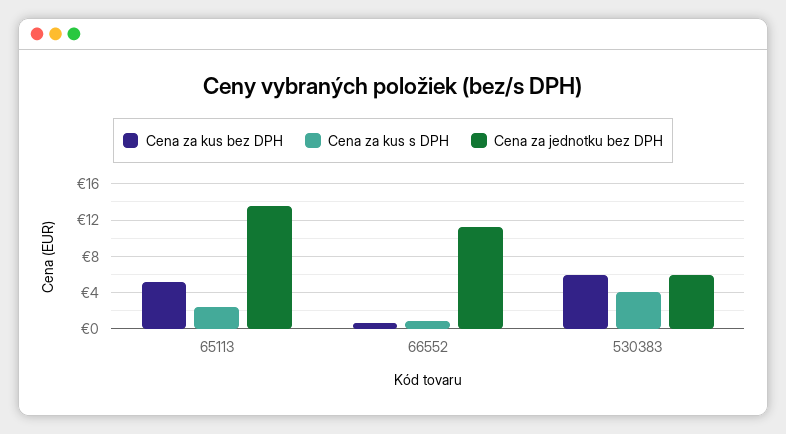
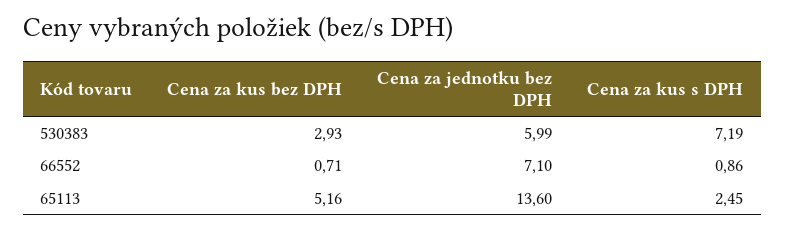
  {
    "Cena za kus bez DPH": {
      "65113": 5.16,
      "66552": 0.71,
-     "530383": 6
+     "530383": 2.93
    },
    "Cena za kus s DPH": {
      "65113": 2.45,
      "66552": 0.86,
-     "530383": 4
+     "530383": 7.19
    },
    "Cena za jednotku bez DPH": {
      "65113": 13.6,
-     "66552": 11,
+     "66552": 7.1,
      "530383": 5.99
    }
  }

